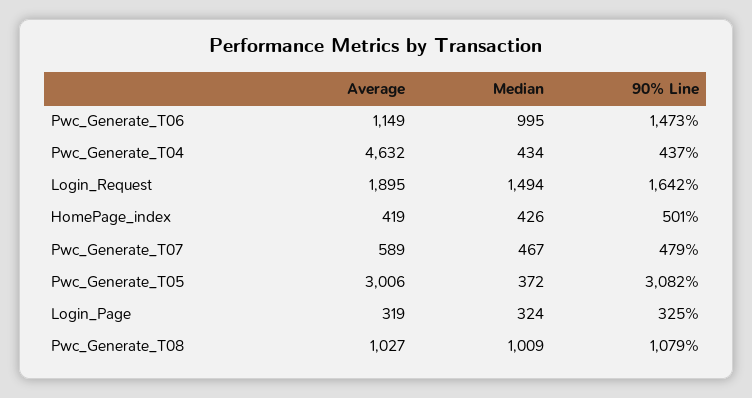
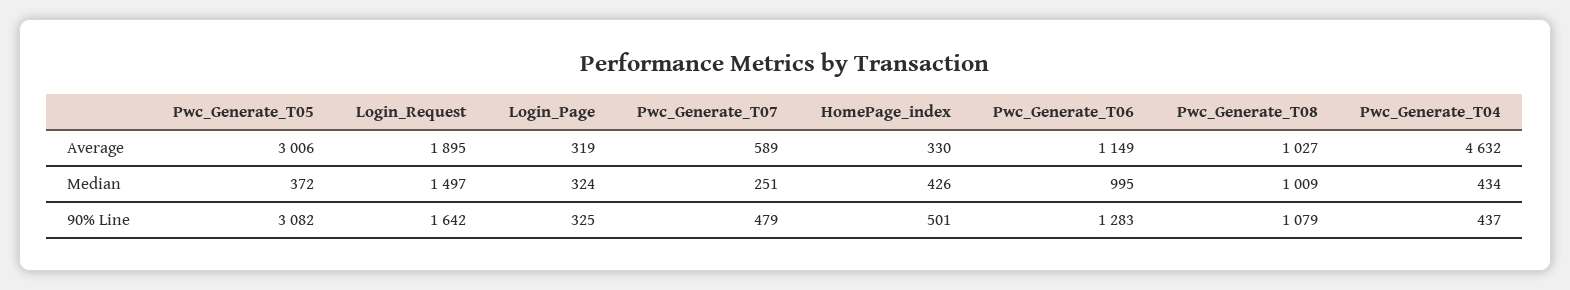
  {
    "Average": {
      "Pwc_Generate_T06": 1149,
      "Pwc_Generate_T04": 4632,
      "Login_Request": 1895,
-     "HomePage_index": 419,
+     "HomePage_index": 330,
      "Pwc_Generate_T07": 589,
      "Pwc_Generate_T05": 3006,
      "Login_Page": 319,
      "Pwc_Generate_T08": 1027
    },
    "Median": {
      "Pwc_Generate_T06": 995,
      "Pwc_Generate_T04": 434,
-     "Login_Request": 1494,
+     "Login_Request": 1497,
      "HomePage_index": 426,
-     "Pwc_Generate_T07": 467,
+     "Pwc_Generate_T07": 251,
      "Pwc_Generate_T05": 372,
      "Login_Page": 324,
      "Pwc_Generate_T08": 1009
    },
    "90% Line": {
-     "Pwc_Generate_T06": 1473,
+     "Pwc_Generate_T06": 1283,
      "Pwc_Generate_T04": 437,
      "Login_Request": 1642,
      "HomePage_index": 501,
      "Pwc_Generate_T07": 479,
      "Pwc_Generate_T05": 3082,
      "Login_Page": 325,
      "Pwc_Generate_T08": 1079
    }
  }

